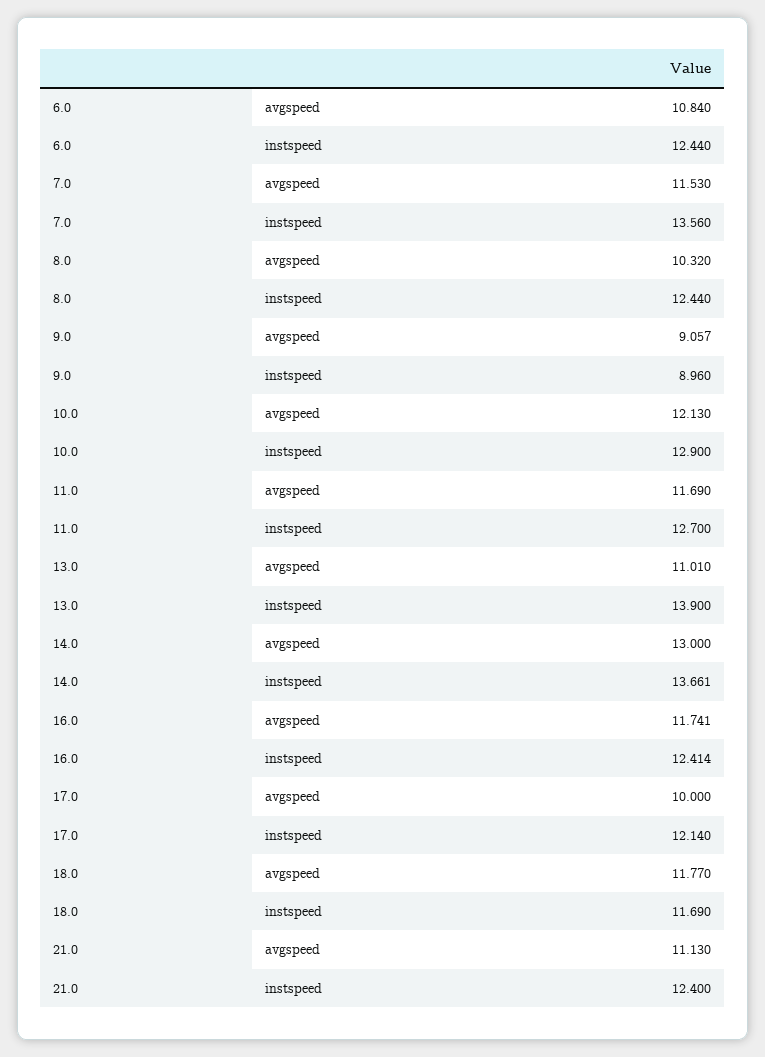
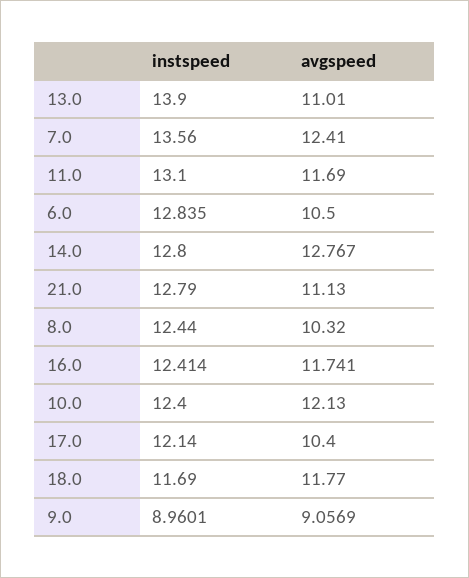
  {
    "6.0": {
-     "avgspeed": 10.84,
+     "avgspeed": 10.5,
-     "instspeed": 12.44
+     "instspeed": 12.835
    },
    "7.0": {
-     "avgspeed": 11.53,
+     "avgspeed": 12.41,
      "instspeed": 13.56
    },
    "8.0": {
      "avgspeed": 10.32,
      "instspeed": 12.44
    },
    "9.0": {
      "avgspeed": 9.0569,
      "instspeed": 8.9601
    },
    "10.0": {
      "avgspeed": 12.13,
-     "instspeed": 12.9
+     "instspeed": 12.4
    },
    "11.0": {
      "avgspeed": 11.69,
-     "instspeed": 12.7
+     "instspeed": 13.1
    },
    "13.0": {
      "avgspeed": 11.01,
      "instspeed": 13.9
    },
    "14.0": {
-     "avgspeed": 13,
+     "avgspeed": 12.767,
-     "instspeed": 13.661
+     "instspeed": 12.8
    },
    "16.0": {
      "avgspeed": 11.741,
      "instspeed": 12.414
    },
    "17.0": {
-     "avgspeed": 10,
+     "avgspeed": 10.4,
      "instspeed": 12.14
    },
    "18.0": {
      "avgspeed": 11.77,
      "instspeed": 11.69
    },
    "21.0": {
      "avgspeed": 11.13,
-     "instspeed": 12.4
+     "instspeed": 12.79
    }
  }

